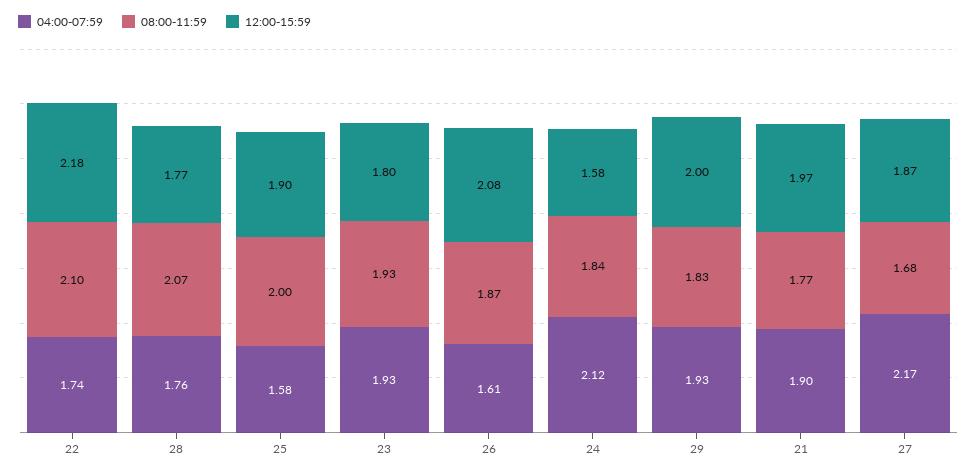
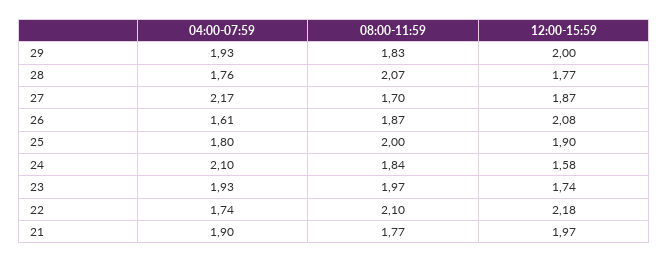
  {
    "04:00-07:59": {
      "22": 1.74,
      "28": 1.76,
-     "25": 1.58,
+     "25": 1.8,
      "23": 1.93,
      "26": 1.61,
-     "24": 2.12,
+     "24": 2.1,
      "29": 1.93,
      "21": 1.9,
      "27": 2.17
    },
    "08:00-11:59": {
      "22": 2.1,
      "28": 2.07,
      "25": 2,
-     "23": 1.93,
+     "23": 1.97,
      "26": 1.87,
      "24": 1.84,
      "29": 1.83,
      "21": 1.77,
-     "27": 1.68
+     "27": 1.7
    },
    "12:00-15:59": {
      "22": 2.18,
      "28": 1.77,
      "25": 1.9,
-     "23": 1.8,
+     "23": 1.74,
      "26": 2.08,
      "24": 1.58,
      "29": 2,
      "21": 1.97,
      "27": 1.87
    }
  }

